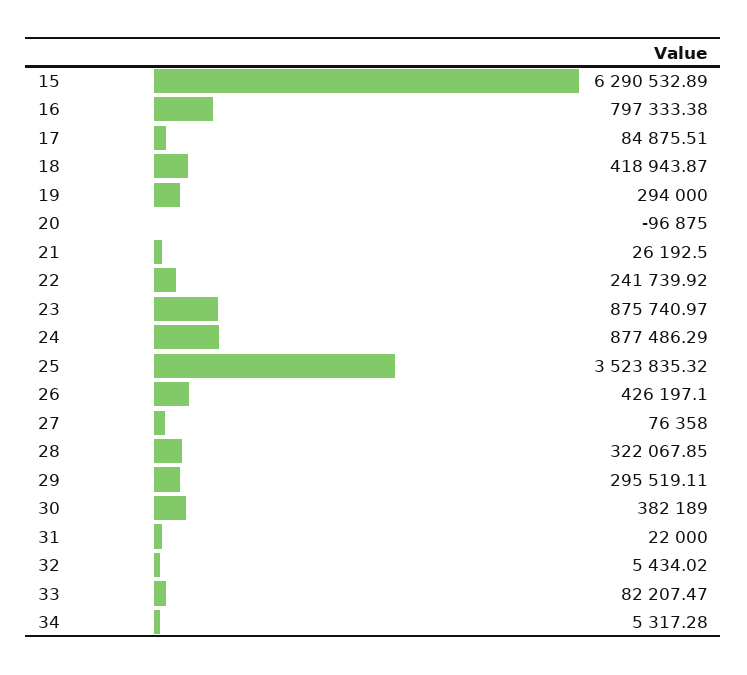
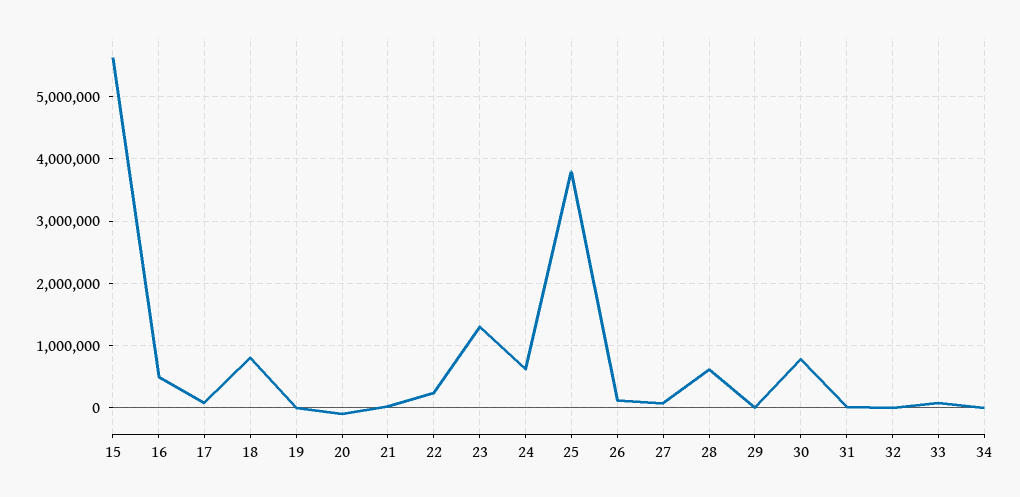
  {
-   "15": 6290532.89,
+   "15": 5600000,
-   "16": 797333.38,
+   "16": 500000,
    "17": 84875.51,
-   "18": 418943.87,
+   "18": 800000,
-   "19": 294000,
+   "19": 0,
    "20": -96875,
    "21": 26192.5,
    "22": 241739.92,
-   "23": 875740.97,
+   "23": 1300000,
-   "24": 877486.29,
+   "24": 600000,
-   "25": 3523835.32,
+   "25": 3800000,
-   "26": 426197.1,
+   "26": 100000,
    "27": 76358,
-   "28": 322067.85,
+   "28": 600000,
-   "29": 295519.11,
+   "29": 0,
-   "30": 382189,
+   "30": 800000,
    "31": 22000,
    "32": 5434.02,
    "33": 82207.47,
    "34": 5317.28
  }

